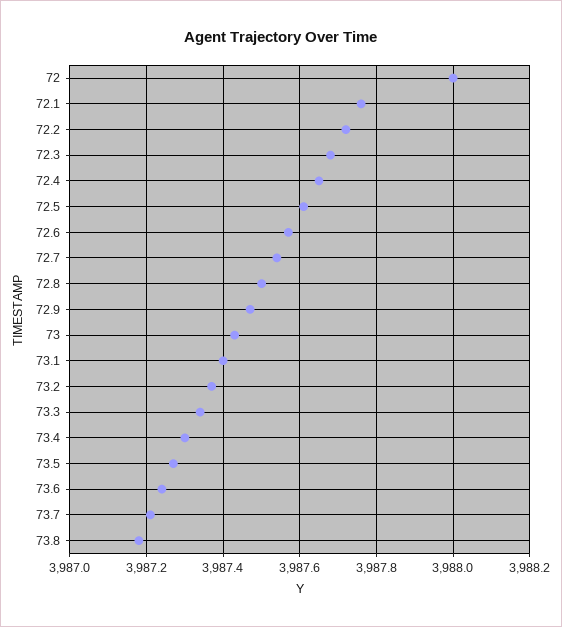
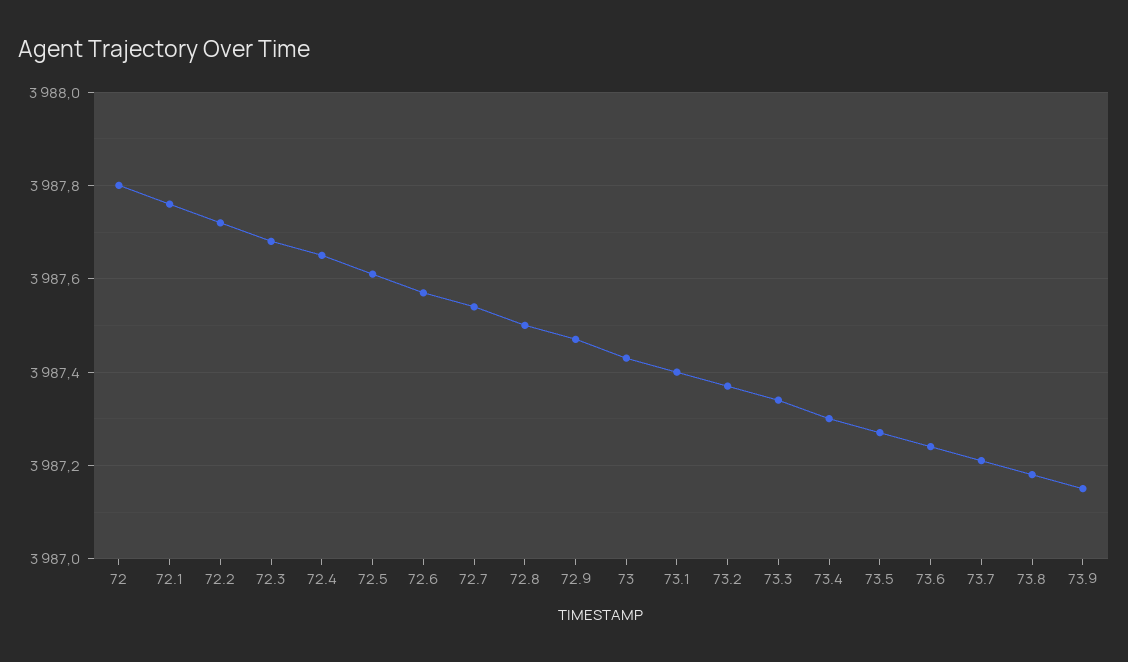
  {
-   "72": 3988,
+   "72": 3987.8,
    "72.1": 3987.75,
    "72.2": 3987.7,
    "72.3": 3987.7,
    "72.4": 3987.65,
    "72.5": 3987.6,
    "72.6": 3987.55,
    "72.7": 3987.55,
    "72.8": 3987.5,
    "72.9": 3987.45,
    "73": 3987.45,
    "73.1": 3987.4,
    "73.2": 3987.35,
    "73.3": 3987.35,
    "73.4": 3987.3,
    "73.5": 3987.25,
    "73.6": 3987.25,
    "73.7": 3987.2,
-   "73.8": 3987.2
+   "73.8": 3987.2,
+   "73.9": 3987.15
  }

